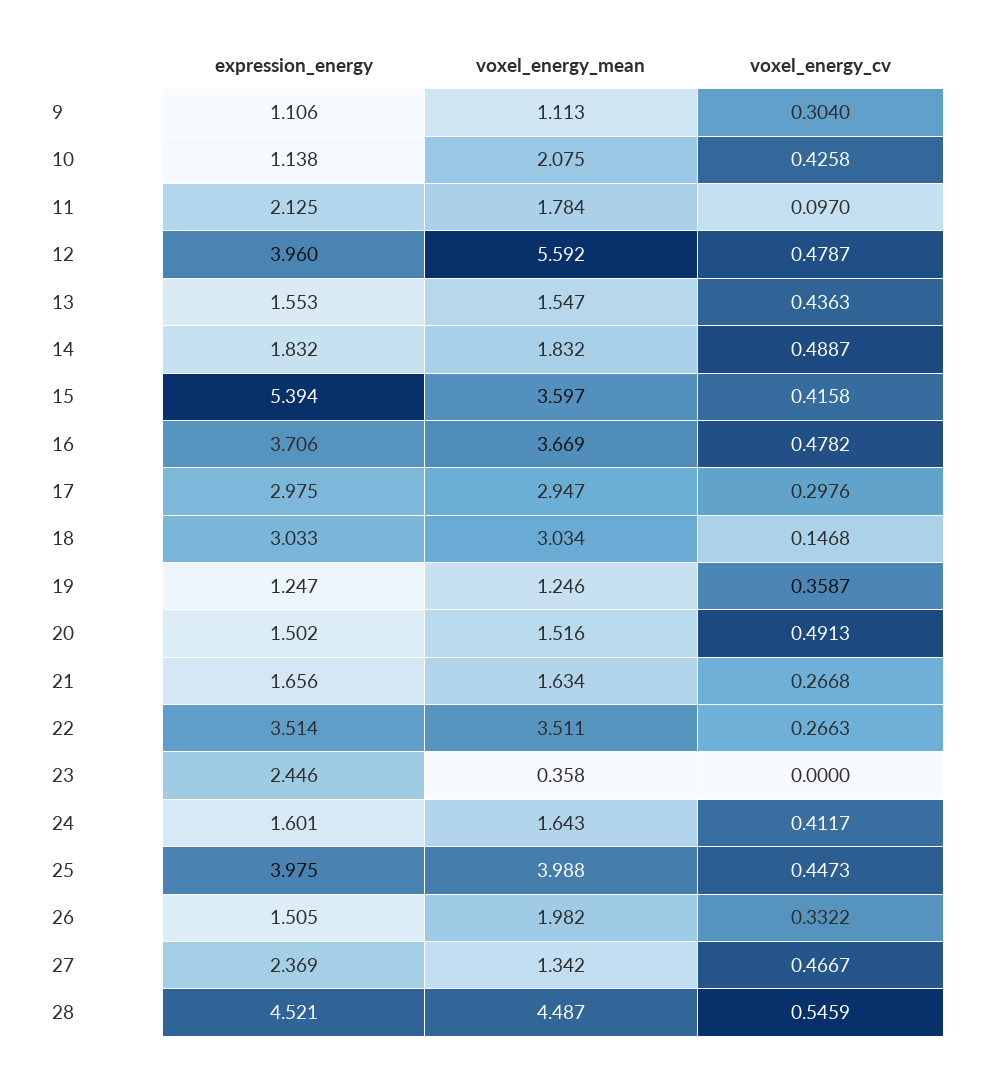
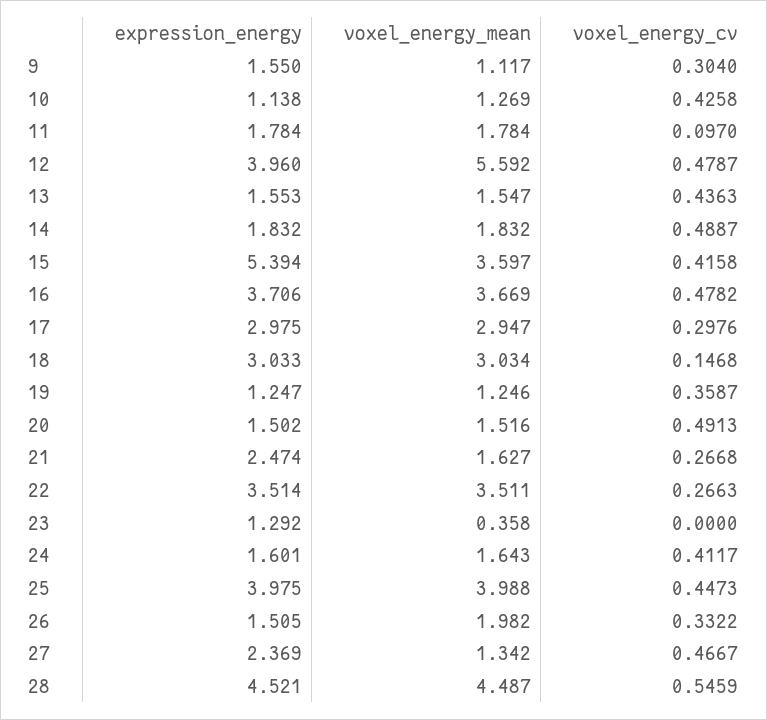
  {
    "expression_energy": {
-     "9": 1.106,
+     "9": 1.55,
      "10": 1.138,
-     "11": 2.125,
+     "11": 1.784,
      "12": 3.96,
      "13": 1.553,
      "14": 1.832,
      "15": 5.394,
      "16": 3.706,
      "17": 2.975,
      "18": 3.033,
      "19": 1.247,
      "20": 1.502,
-     "21": 1.656,
+     "21": 2.474,
      "22": 3.514,
-     "23": 2.446,
+     "23": 1.292,
      "24": 1.601,
      "25": 3.975,
      "26": 1.505,
      "27": 2.369,
      "28": 4.521
    },
    "voxel_energy_mean": {
-     "9": 1.113,
+     "9": 1.117,
-     "10": 2.075,
+     "10": 1.269,
      "11": 1.784,
      "12": 5.592,
      "13": 1.547,
      "14": 1.832,
      "15": 3.597,
      "16": 3.669,
      "17": 2.947,
      "18": 3.034,
      "19": 1.246,
      "20": 1.516,
-     "21": 1.634,
+     "21": 1.627,
      "22": 3.511,
      "23": 0.358,
      "24": 1.643,
      "25": 3.988,
      "26": 1.982,
      "27": 1.342,
      "28": 4.487
    },
    "voxel_energy_cv": {
      "9": 0.304,
      "10": 0.4258,
      "11": 0.097,
      "12": 0.4787,
      "13": 0.4363,
      "14": 0.4887,
      "15": 0.4158,
      "16": 0.4782,
      "17": 0.2976,
      "18": 0.1468,
      "19": 0.3587,
      "20": 0.4913,
      "21": 0.2668,
      "22": 0.2663,
      "23": 0,
      "24": 0.4117,
      "25": 0.4473,
      "26": 0.3322,
      "27": 0.4667,
      "28": 0.5459
    }
  }

